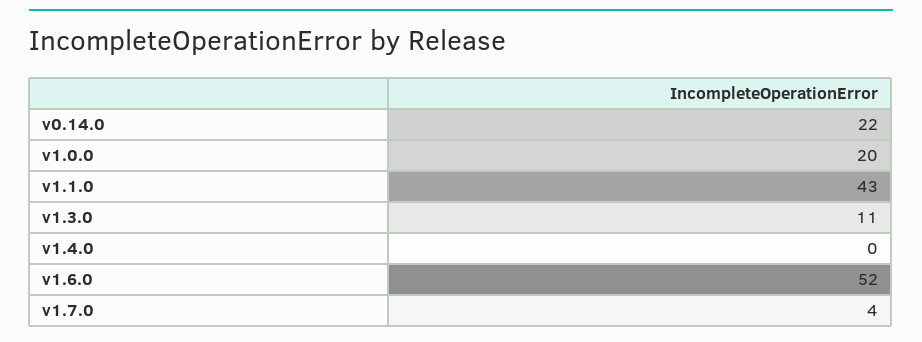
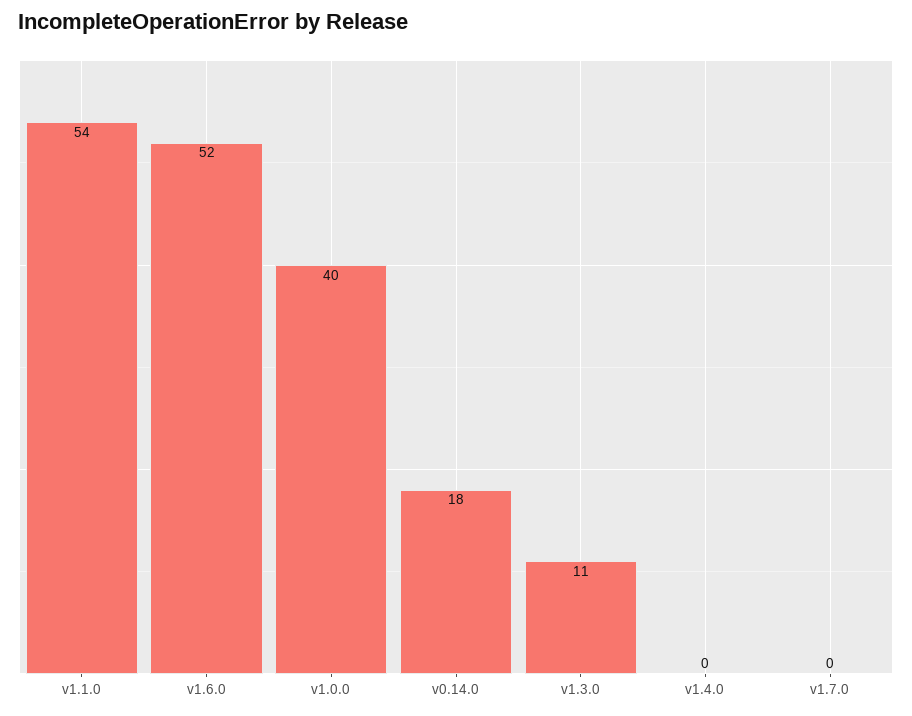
  {
-   "v0.14.0": 22,
+   "v0.14.0": 18,
-   "v1.0.0": 20,
+   "v1.0.0": 40,
-   "v1.1.0": 43,
+   "v1.1.0": 54,
    "v1.3.0": 11,
    "v1.4.0": 0,
    "v1.6.0": 52,
-   "v1.7.0": 4
+   "v1.7.0": 0
  }

